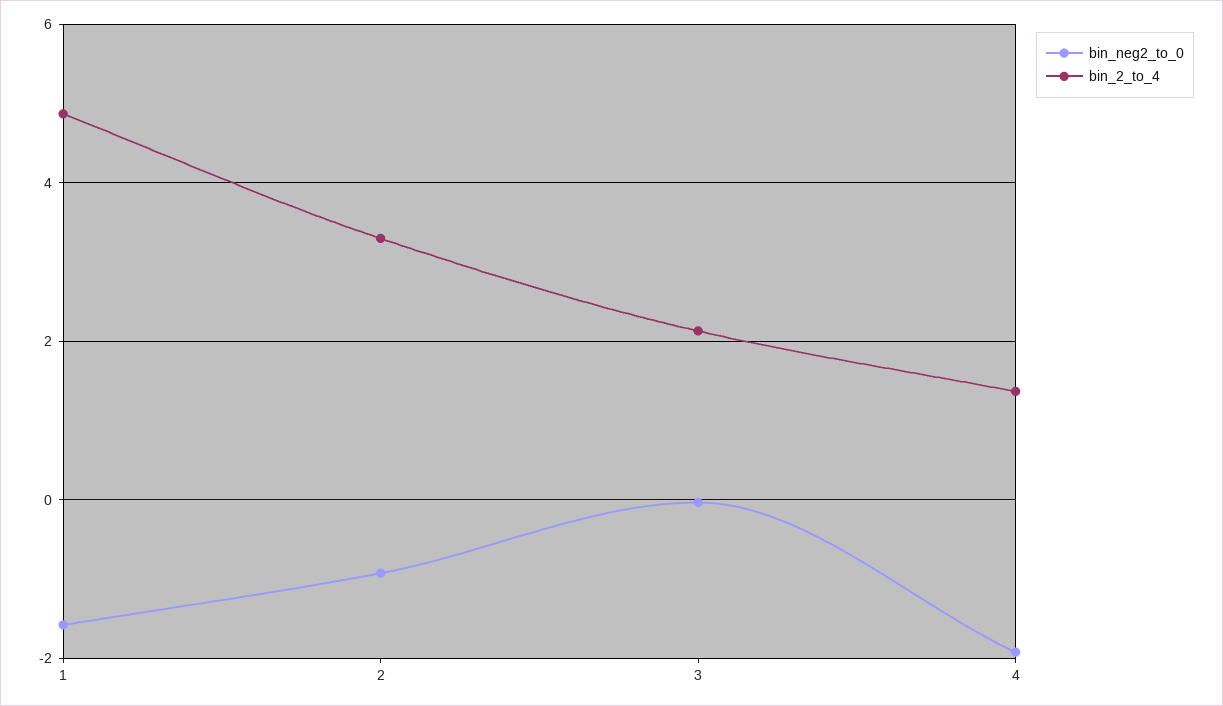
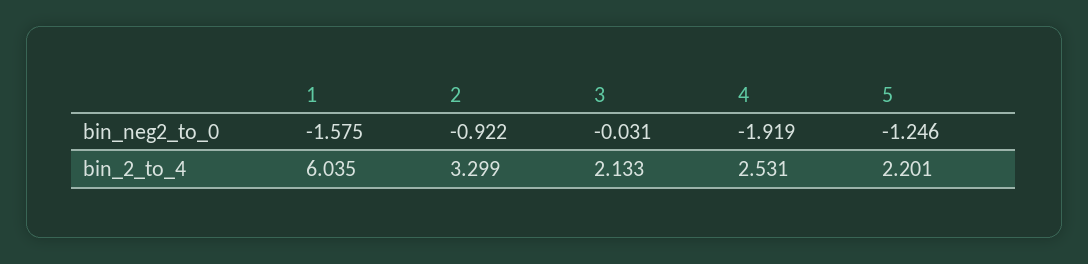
  {
    "bin_neg2_to_0": {
      "1": -1.575,
      "2": -0.922,
      "3": -0.031,
-     "4": -1.919
+     "4": -1.919,
+     "5": -1.246
    },
    "bin_2_to_4": {
-     "1": 4.8,
+     "1": 6.035,
      "2": 3.299,
      "3": 2.133,
-     "4": 1.4
+     "4": 2.531,
+     "5": 2.201
    }
  }

